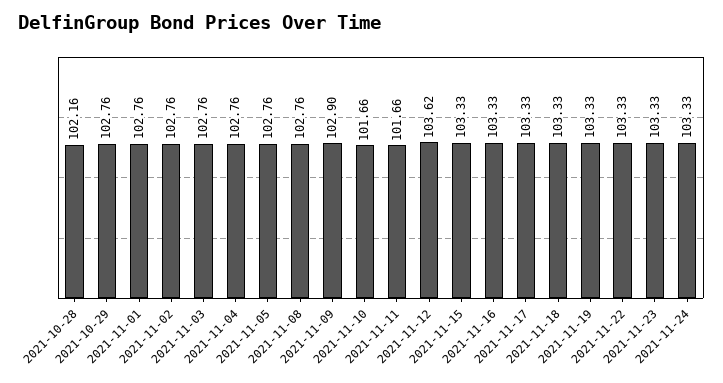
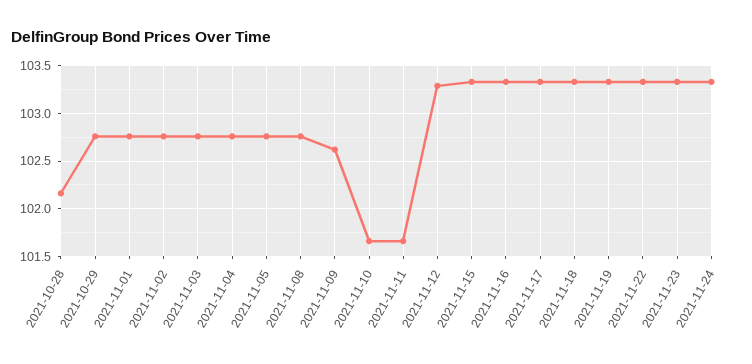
  {
    "2021-10-28": 102.16,
    "2021-10-29": 102.76,
    "2021-11-01": 102.76,
    "2021-11-02": 102.76,
    "2021-11-03": 102.76,
    "2021-11-04": 102.76,
    "2021-11-05": 102.76,
    "2021-11-08": 102.76,
-   "2021-11-09": 102.9,
+   "2021-11-09": 102.6,
    "2021-11-10": 101.66,
    "2021-11-11": 101.66,
-   "2021-11-12": 103.62,
+   "2021-11-12": 103.3,
    "2021-11-15": 103.33,
    "2021-11-16": 103.33,
    "2021-11-17": 103.33,
    "2021-11-18": 103.33,
    "2021-11-19": 103.33,
    "2021-11-22": 103.33,
    "2021-11-23": 103.33,
    "2021-11-24": 103.33
  }

